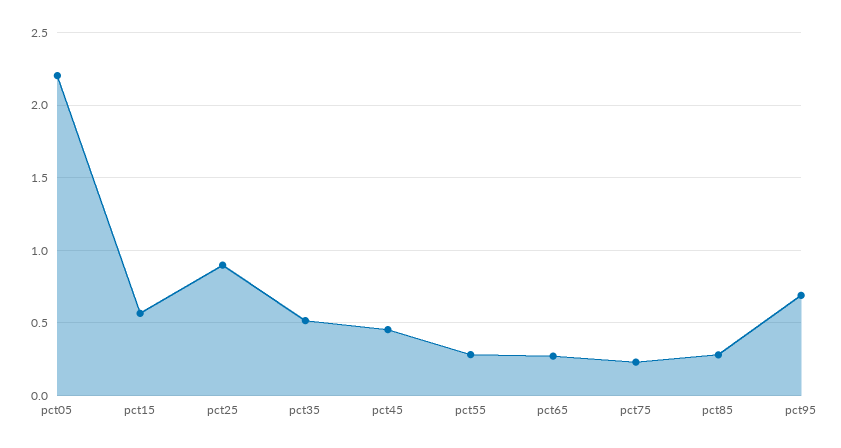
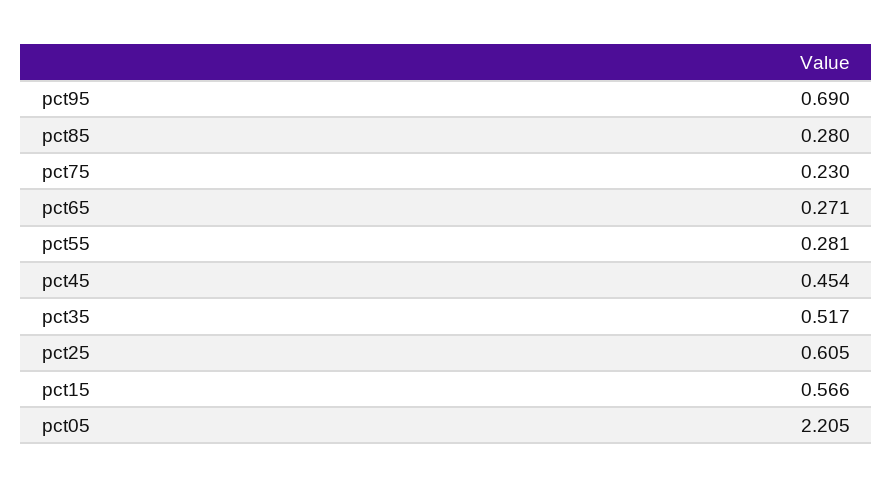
  {
    "pct05": 2.205,
    "pct15": 0.566,
-   "pct25": 0.9,
+   "pct25": 0.605,
    "pct35": 0.517,
    "pct45": 0.454,
    "pct55": 0.281,
    "pct65": 0.271,
    "pct75": 0.23,
    "pct85": 0.28,
    "pct95": 0.69
  }

